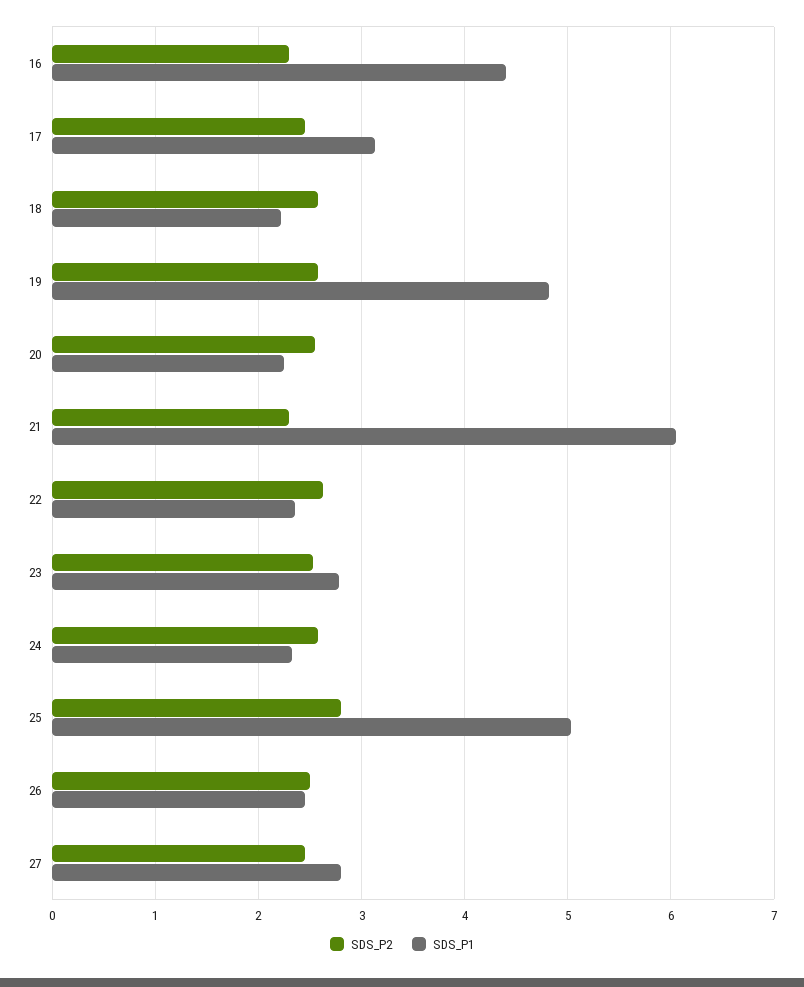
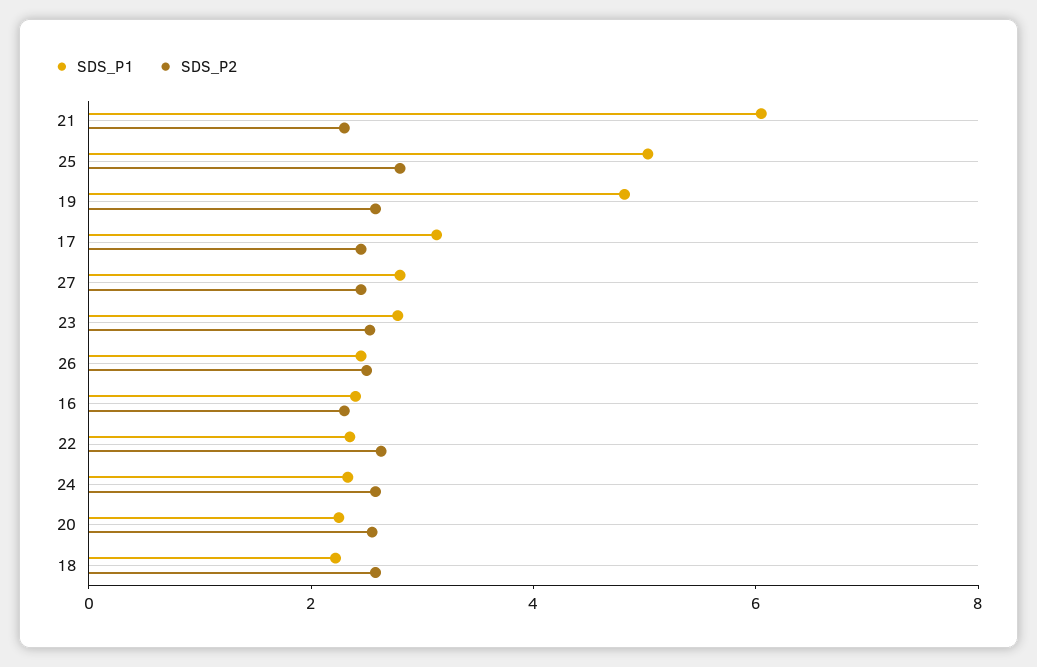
  {
    "SDS_P2": {
      "16": 2.3,
      "17": 2.5,
      "18": 2.6,
      "19": 2.6,
      "20": 2.6,
      "21": 2.3,
      "22": 2.6,
      "23": 2.5,
      "24": 2.6,
      "25": 2.8,
      "26": 2.5,
      "27": 2.5
    },
    "SDS_P1": {
-     "16": 4.4,
+     "16": 2.5,
      "17": 3.1,
      "18": 2.2,
      "19": 4.8,
      "20": 2.3,
      "21": 6.1,
      "22": 2.4,
      "23": 2.8,
      "24": 2.3,
      "25": 5,
      "26": 2.5,
      "27": 2.8
    }
  }

